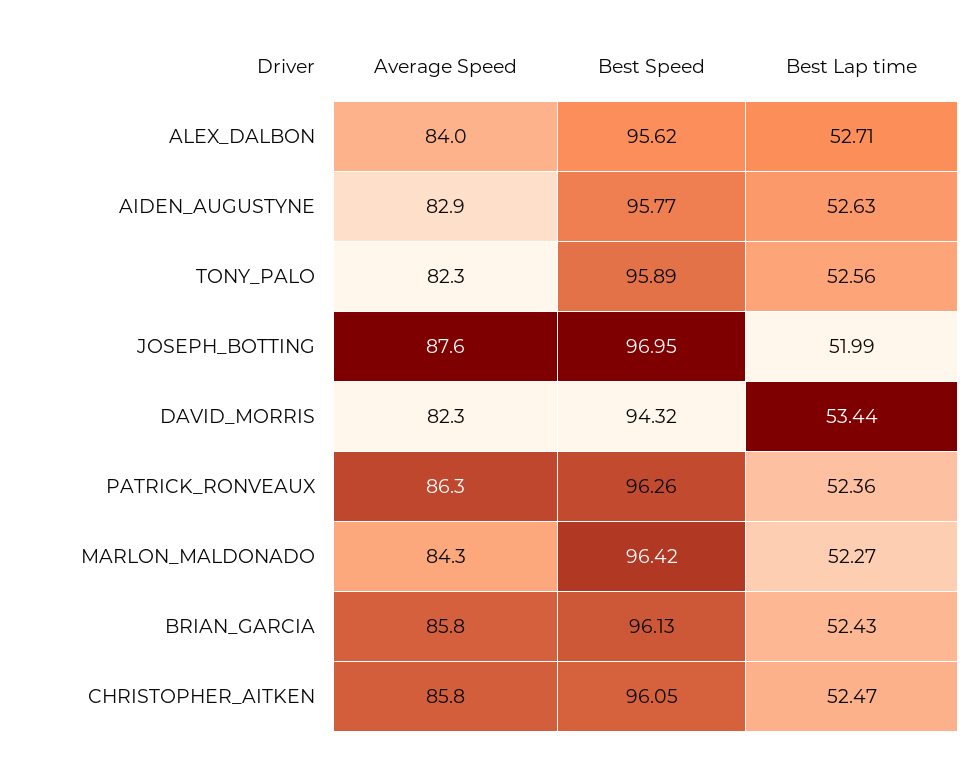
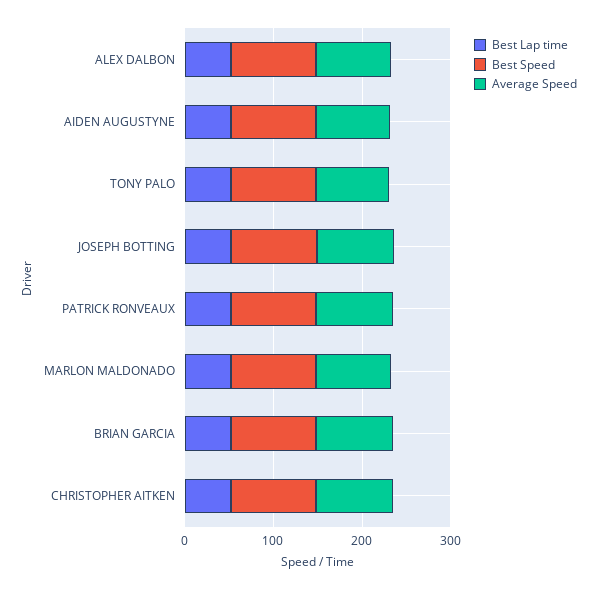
  {
    "Average Speed": {
      "ALEX_DALBON": 84,
      "AIDEN_AUGUSTYNE": 82.9,
      "TONY_PALO": 82.3,
      "JOSEPH_BOTTING": 87.6,
-     "DAVID_MORRIS": 82.3,
      "PATRICK_RONVEAUX": 86.3,
      "MARLON_MALDONADO": 84.3,
      "BRIAN_GARCIA": 85.8,
      "CHRISTOPHER_AITKEN": 85.8
    },
    "Best Speed": {
      "ALEX_DALBON": 95.62,
      "AIDEN_AUGUSTYNE": 95.77,
      "TONY_PALO": 95.89,
      "JOSEPH_BOTTING": 96.95,
-     "DAVID_MORRIS": 94.32,
      "PATRICK_RONVEAUX": 96.26,
      "MARLON_MALDONADO": 96.42,
      "BRIAN_GARCIA": 96.13,
      "CHRISTOPHER_AITKEN": 96.05
    },
    "Best Lap time": {
      "ALEX_DALBON": 52.71,
      "AIDEN_AUGUSTYNE": 52.63,
      "TONY_PALO": 52.56,
      "JOSEPH_BOTTING": 51.99,
-     "DAVID_MORRIS": 53.44,
      "PATRICK_RONVEAUX": 52.36,
      "MARLON_MALDONADO": 52.27,
      "BRIAN_GARCIA": 52.43,
      "CHRISTOPHER_AITKEN": 52.47
    }
  }

